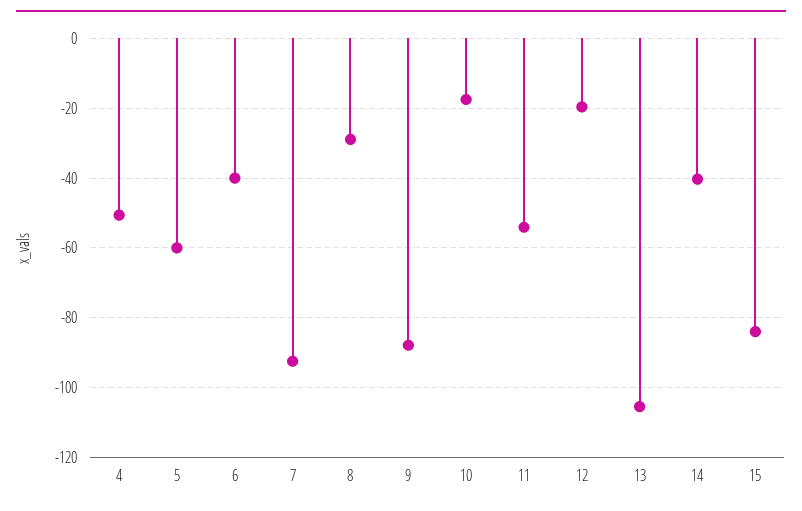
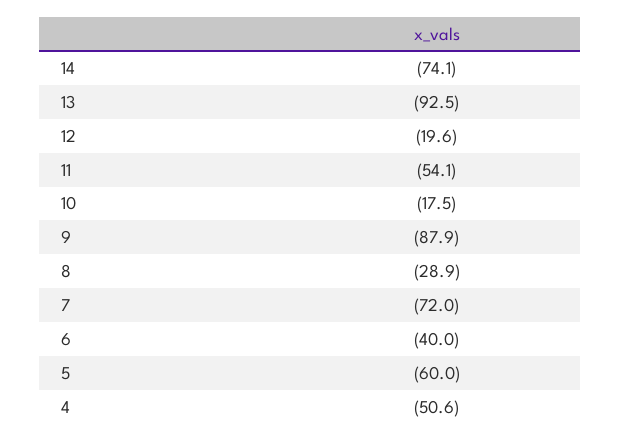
  {
    "4": -50.6,
    "5": -60,
    "6": -40,
-   "7": -92,
+   "7": -72,
    "8": -28.9,
    "9": -87.9,
    "10": -17.5,
    "11": -54.1,
    "12": -19.6,
-   "13": -106,
+   "13": -92.5,
-   "14": -40,
+   "14": -74.1
-   "15": -84
  }

